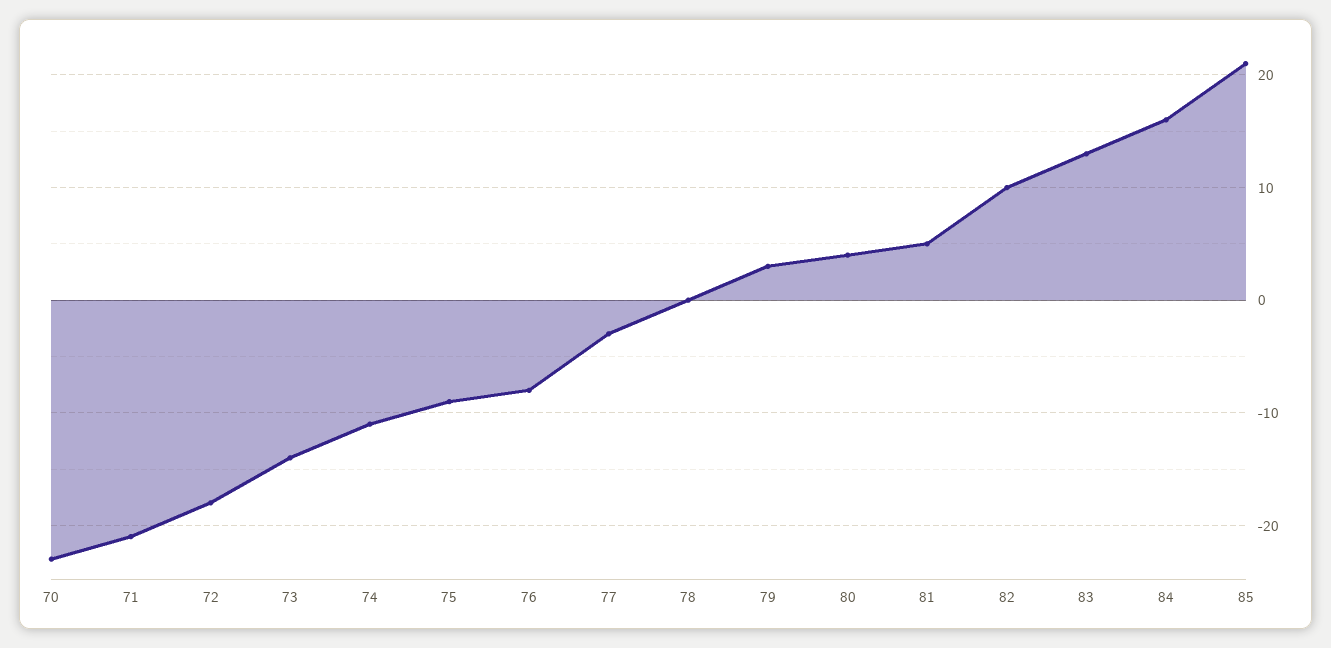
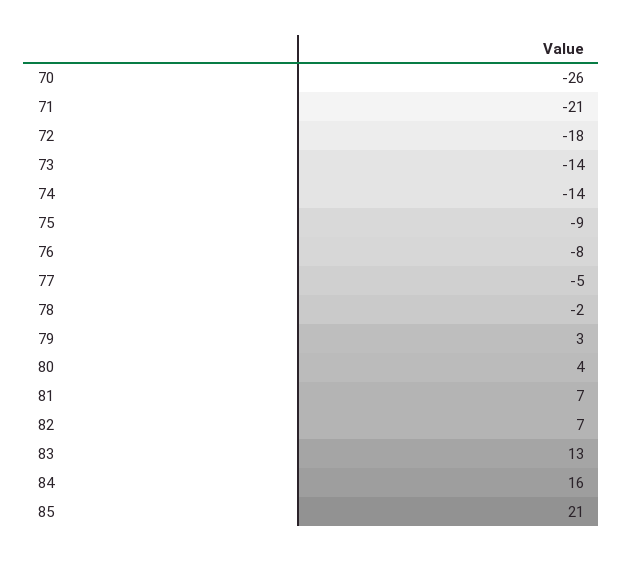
  {
-   "70": -23,
+   "70": -26,
    "71": -21,
    "72": -18,
    "73": -14,
-   "74": -11,
+   "74": -14,
    "75": -9,
    "76": -8,
-   "77": -3,
+   "77": -5,
-   "78": 0,
+   "78": -2,
    "79": 3,
    "80": 4,
-   "81": 5,
+   "81": 7,
-   "82": 10,
+   "82": 7,
    "83": 13,
    "84": 16,
    "85": 21
  }

